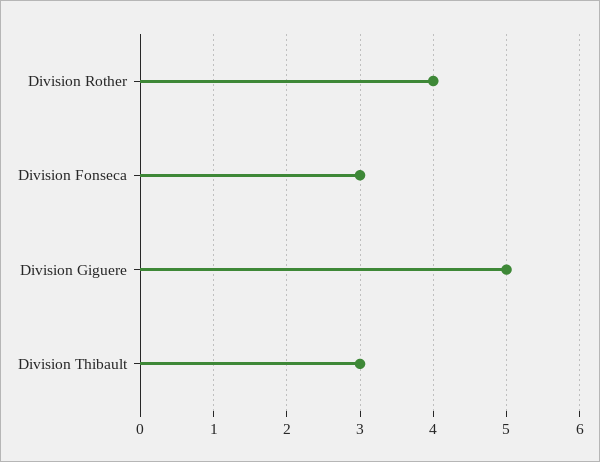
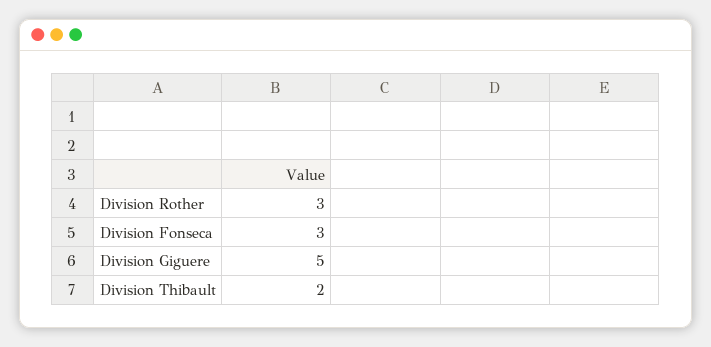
  {
-   "Division Rother": 4,
+   "Division Rother": 3,
    "Division Fonseca": 3,
    "Division Giguere": 5,
-   "Division Thibault": 3
+   "Division Thibault": 2
  }

